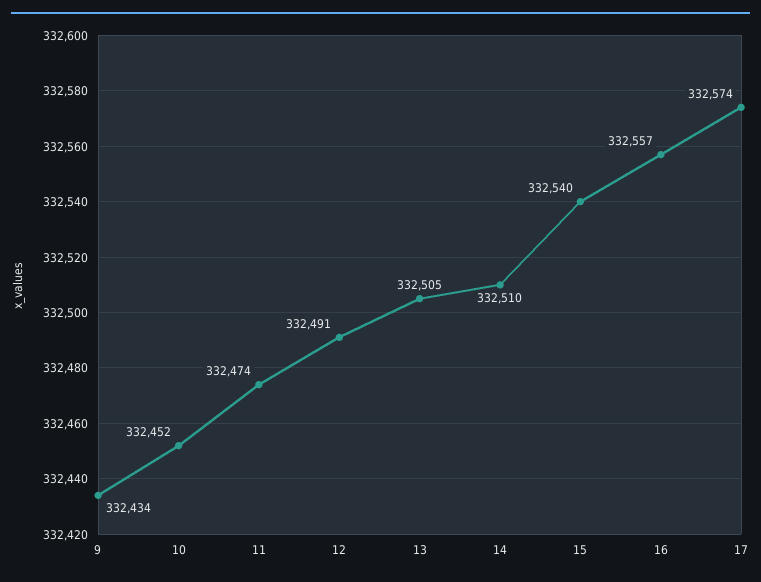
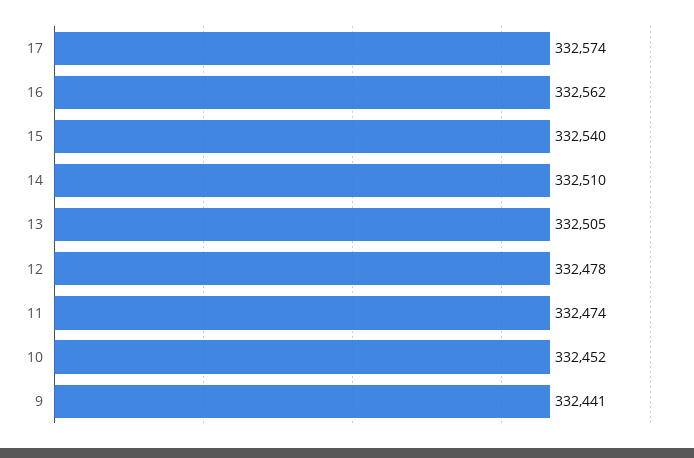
  {
-   "9": 332434,
+   "9": 332441,
    "10": 332452,
    "11": 332474,
-   "12": 332491,
+   "12": 332478,
    "13": 332505,
    "14": 332510,
    "15": 332540,
-   "16": 332557,
+   "16": 332562,
    "17": 332574
  }

